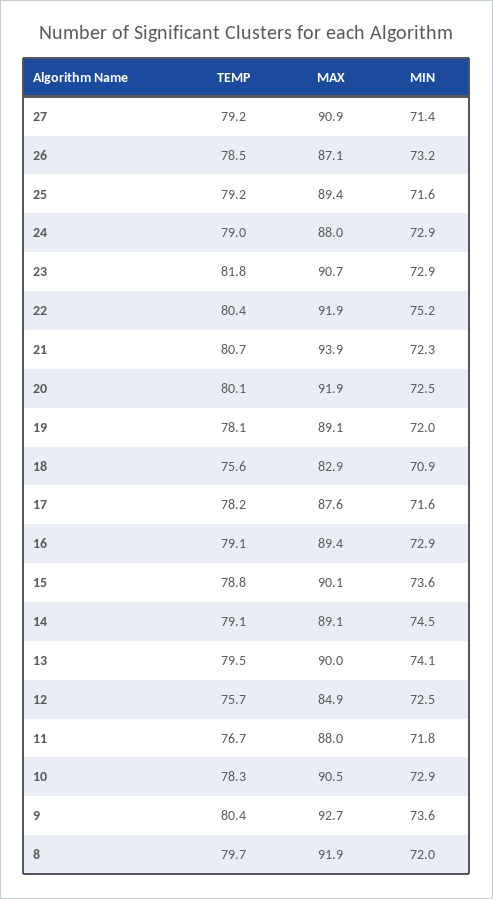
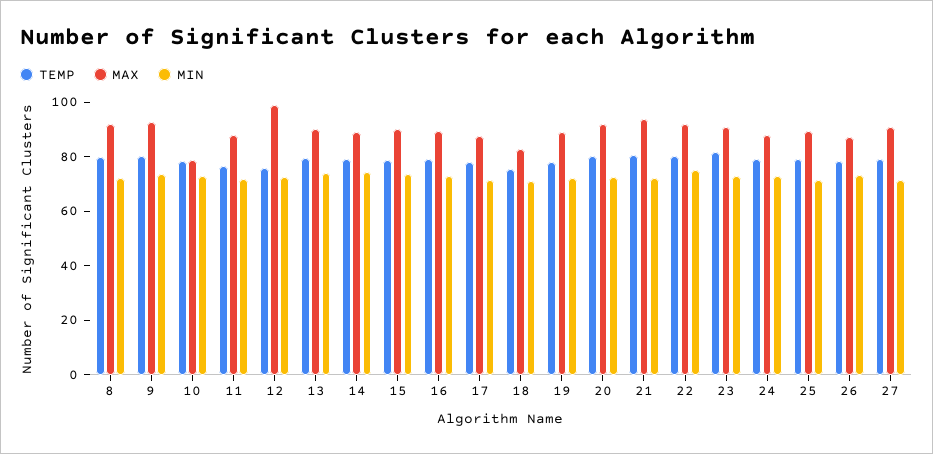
  {
    "TEMP": {
      "27": 79.2,
      "26": 78.5,
      "25": 79.2,
      "24": 79,
      "23": 81.8,
      "22": 80.4,
      "21": 80.7,
      "20": 80.1,
      "19": 78.1,
      "18": 75.6,
      "17": 78.2,
      "16": 79.1,
      "15": 78.8,
      "14": 79.1,
      "13": 79.5,
      "12": 75.7,
      "11": 76.7,
      "10": 78.3,
      "9": 80.4,
      "8": 79.7
    },
    "MAX": {
      "27": 90.9,
      "26": 87.1,
      "25": 89.4,
      "24": 88,
      "23": 90.7,
      "22": 91.9,
      "21": 93.9,
      "20": 91.9,
      "19": 89.1,
      "18": 82.9,
      "17": 87.6,
      "16": 89.4,
      "15": 90.1,
      "14": 89.1,
      "13": 90,
-     "12": 84.9,
+     "12": 100,
      "11": 88,
-     "10": 90.5,
+     "10": 80,
      "9": 92.7,
      "8": 91.9
    },
    "MIN": {
      "27": 71.4,
      "26": 73.2,
      "25": 71.6,
      "24": 72.9,
      "23": 72.9,
      "22": 75.2,
      "21": 72.3,
      "20": 72.5,
      "19": 72,
      "18": 70.9,
      "17": 71.6,
      "16": 72.9,
      "15": 73.6,
      "14": 74.5,
      "13": 74.1,
      "12": 72.5,
      "11": 71.8,
      "10": 72.9,
      "9": 73.6,
      "8": 72
    }
  }

